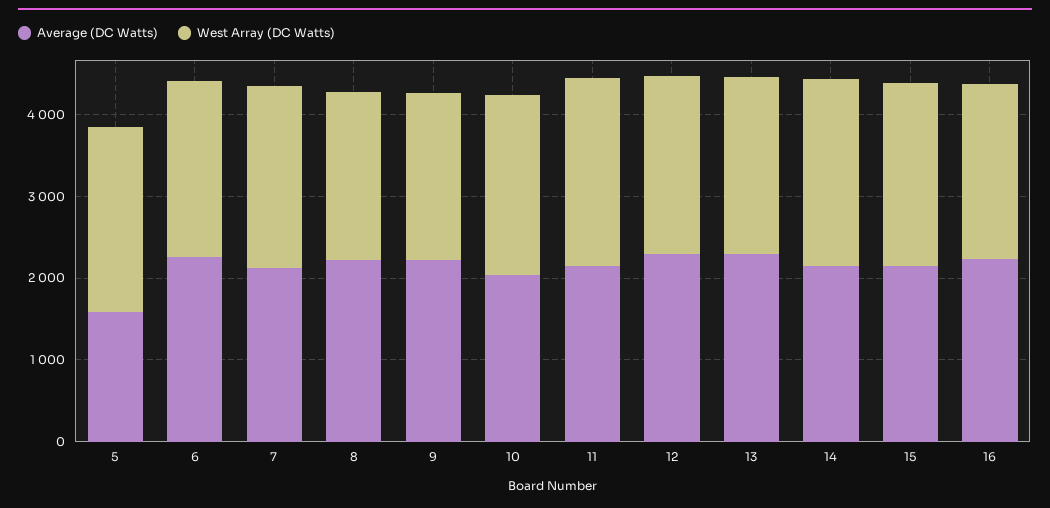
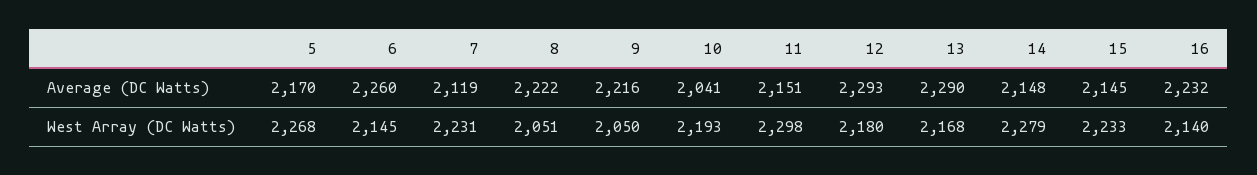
  {
    "Average (DC Watts)": {
-     "5": 1600,
+     "5": 2170,
      "6": 2260,
      "7": 2119,
      "8": 2222,
      "9": 2216,
      "10": 2041,
      "11": 2151,
      "12": 2293,
      "13": 2290,
      "14": 2148,
      "15": 2145,
      "16": 2232
    },
    "West Array (DC Watts)": {
      "5": 2268,
      "6": 2145,
      "7": 2231,
      "8": 2051,
      "9": 2050,
      "10": 2193,
      "11": 2298,
      "12": 2180,
      "13": 2168,
      "14": 2279,
      "15": 2233,
      "16": 2140
    }
  }

